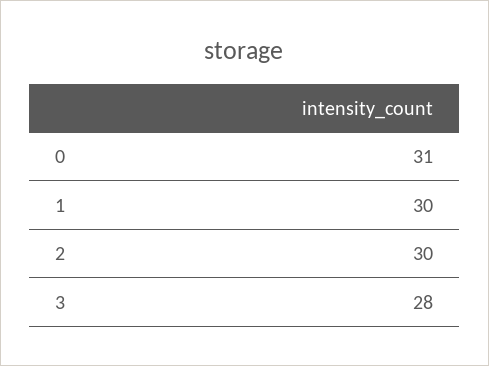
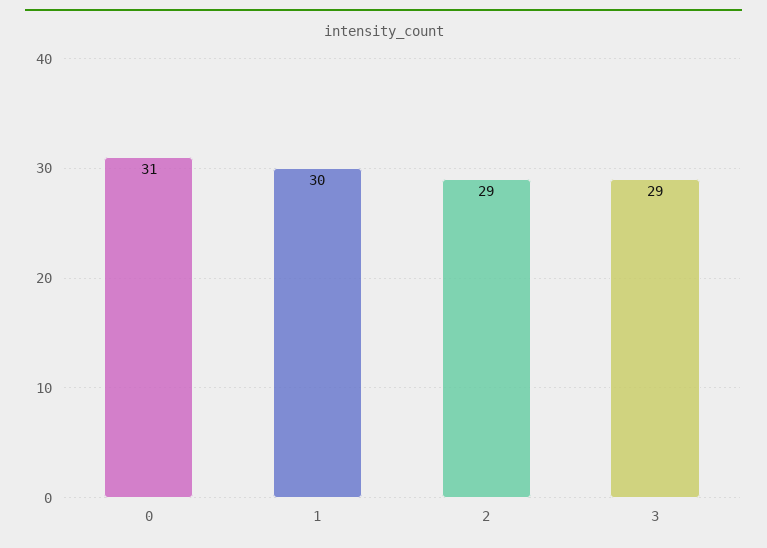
  {
    "0": 31,
    "1": 30,
-   "2": 30,
+   "2": 29,
-   "3": 28
+   "3": 29
  }

